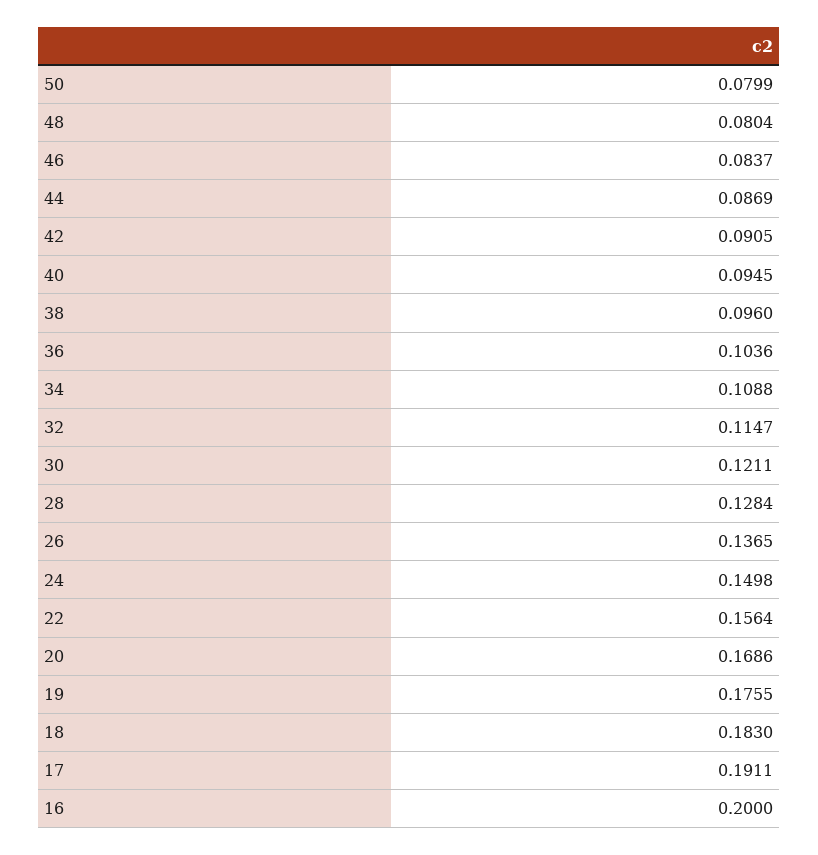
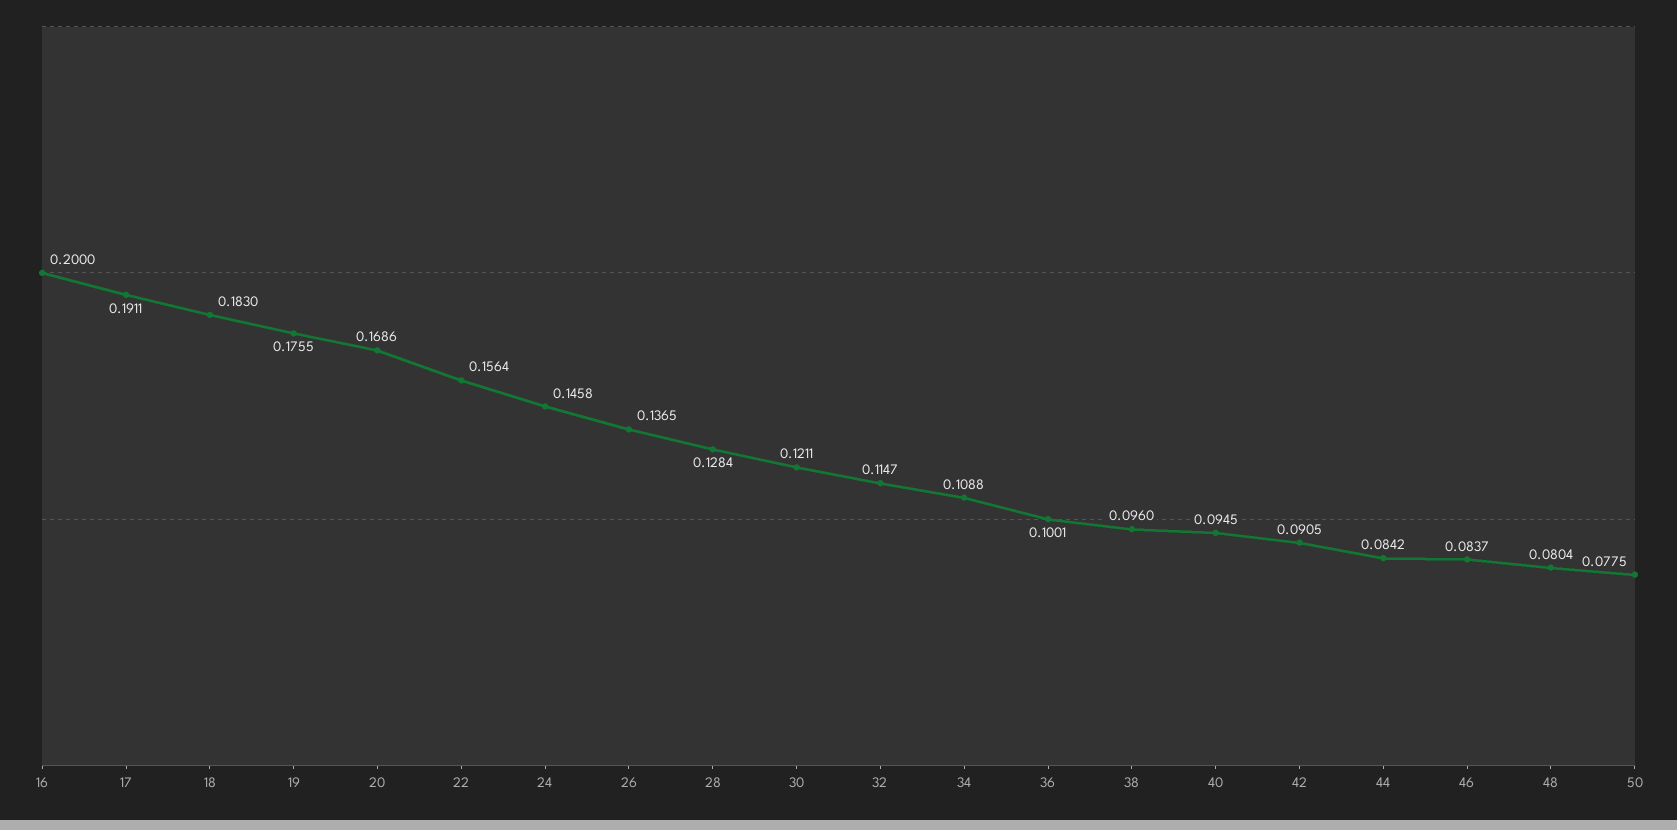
  {
-   "50": 0.0799,
+   "50": 0.0775,
    "48": 0.0804,
    "46": 0.0837,
-   "44": 0.0869,
+   "44": 0.0842,
    "42": 0.0905,
    "40": 0.0945,
    "38": 0.096,
-   "36": 0.1036,
+   "36": 0.1001,
    "34": 0.1088,
    "32": 0.1147,
    "30": 0.1211,
    "28": 0.1284,
    "26": 0.1365,
-   "24": 0.1498,
+   "24": 0.1458,
    "22": 0.1564,
    "20": 0.1686,
    "19": 0.1755,
    "18": 0.183,
    "17": 0.1911,
    "16": 0.2
  }

